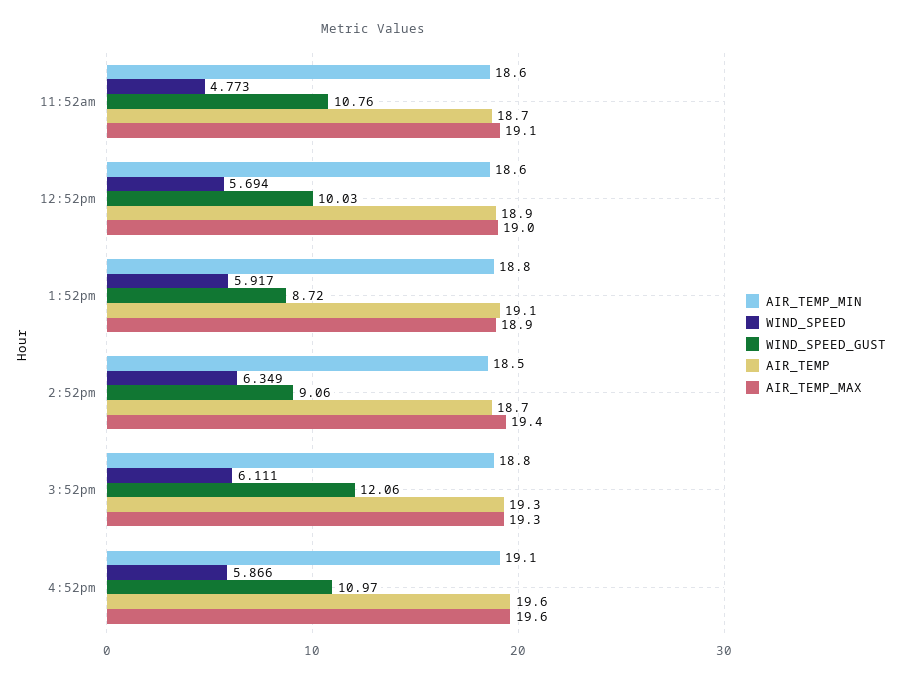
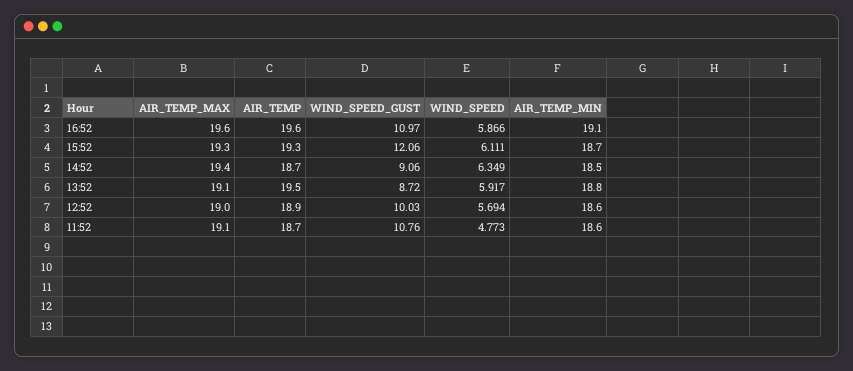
  {
    "AIR_TEMP_MIN": {
      "11:52am": 18.6,
      "12:52pm": 18.6,
      "1:52pm": 18.8,
      "2:52pm": 18.5,
-     "3:52pm": 18.8,
+     "3:52pm": 18.7,
      "4:52pm": 19.1
    },
    "WIND_SPEED": {
      "11:52am": 4.773,
      "12:52pm": 5.694,
      "1:52pm": 5.917,
      "2:52pm": 6.349,
      "3:52pm": 6.111,
      "4:52pm": 5.866
    },
    "WIND_SPEED_GUST": {
      "11:52am": 10.76,
      "12:52pm": 10.03,
      "1:52pm": 8.72,
      "2:52pm": 9.06,
      "3:52pm": 12.06,
      "4:52pm": 10.97
    },
    "AIR_TEMP": {
      "11:52am": 18.7,
      "12:52pm": 18.9,
-     "1:52pm": 19.1,
+     "1:52pm": 19.5,
      "2:52pm": 18.7,
      "3:52pm": 19.3,
      "4:52pm": 19.6
    },
    "AIR_TEMP_MAX": {
      "11:52am": 19.1,
      "12:52pm": 19,
-     "1:52pm": 18.9,
+     "1:52pm": 19.1,
      "2:52pm": 19.4,
      "3:52pm": 19.3,
      "4:52pm": 19.6
    }
  }

